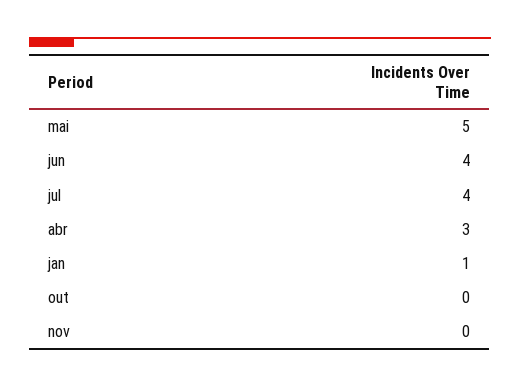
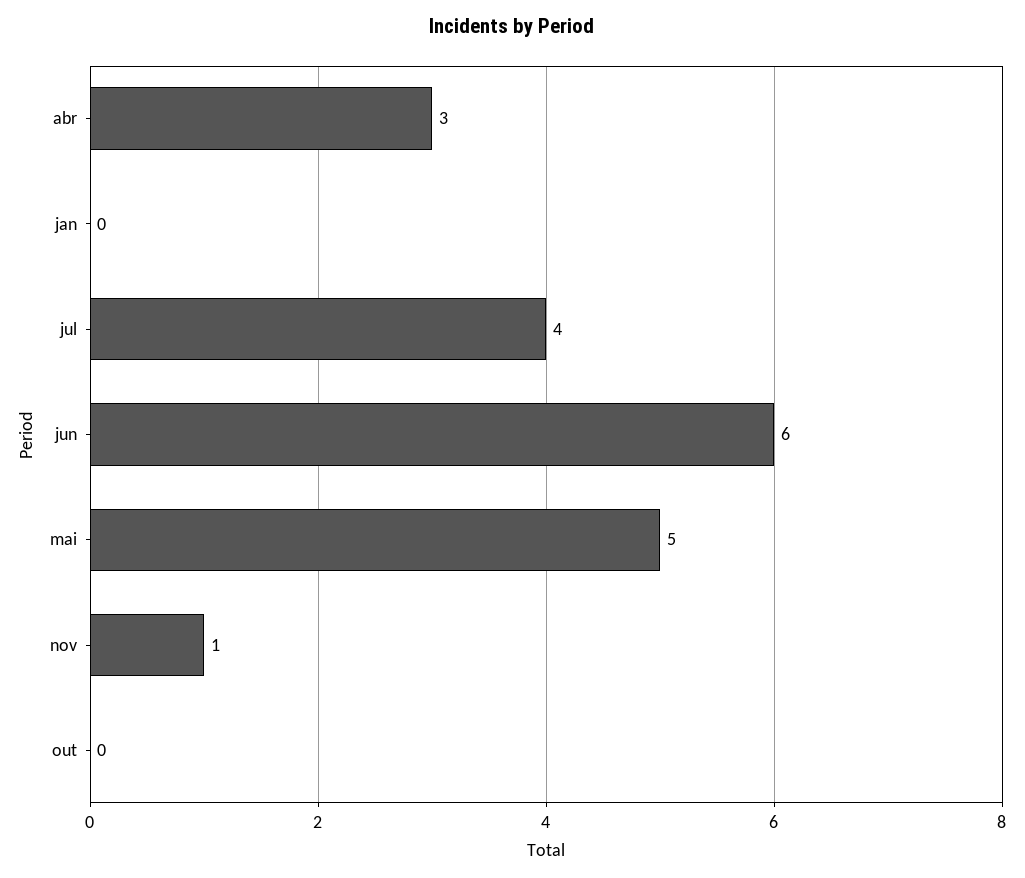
  {
    "mai": 5,
-   "jun": 4,
+   "jun": 6,
    "jul": 4,
    "abr": 3,
-   "jan": 1,
+   "jan": 0,
    "out": 0,
-   "nov": 0
+   "nov": 1
  }

